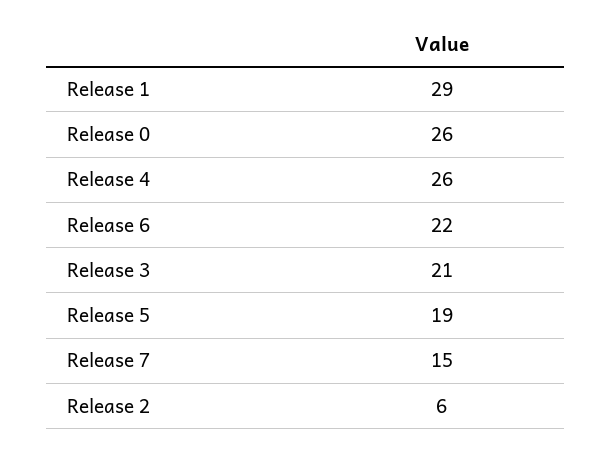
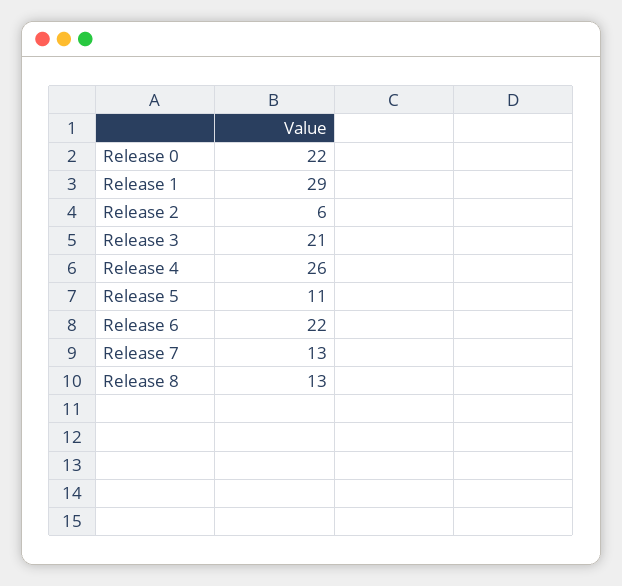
  {
    "Release 1": 29,
-   "Release 0": 26,
+   "Release 0": 22,
    "Release 4": 26,
    "Release 6": 22,
    "Release 3": 21,
-   "Release 5": 19,
+   "Release 5": 11,
-   "Release 7": 15,
+   "Release 7": 13,
-   "Release 2": 6
+   "Release 2": 6,
+   "Release 8": 13
  }

